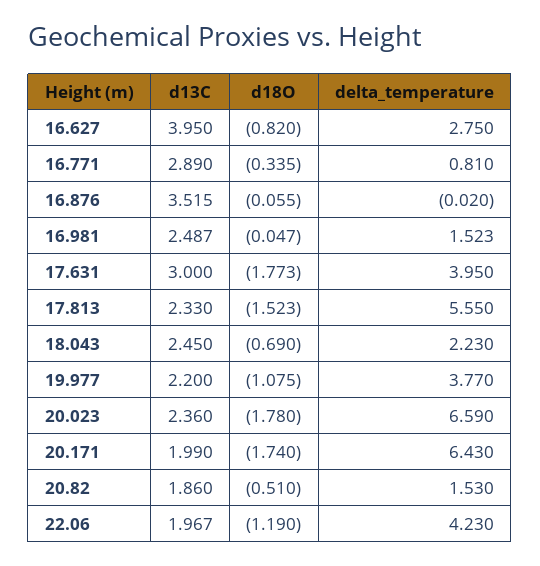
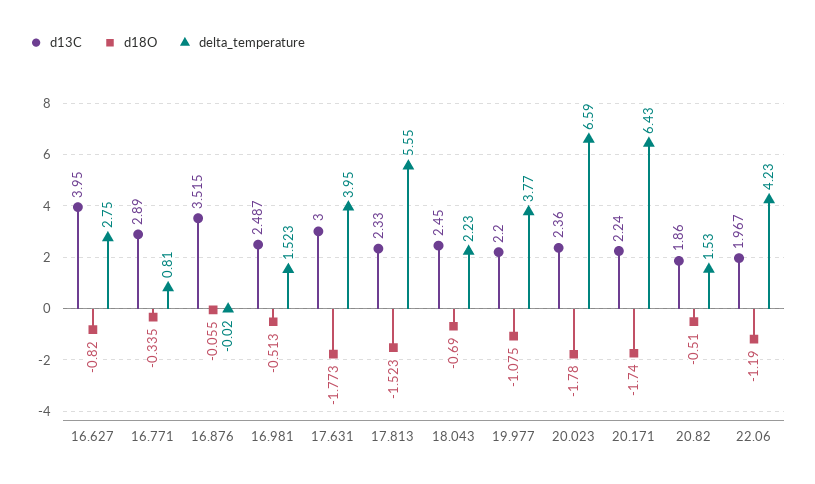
  {
    "d13C": {
      "16.627": 3.95,
      "16.771": 2.89,
      "16.876": 3.515,
      "16.981": 2.487,
      "17.631": 3,
      "17.813": 2.33,
      "18.043": 2.45,
      "19.977": 2.2,
      "20.023": 2.36,
-     "20.171": 1.99,
+     "20.171": 2.24,
      "20.82": 1.86,
      "22.06": 1.967
    },
    "d18O": {
      "16.627": -0.82,
      "16.771": -0.335,
      "16.876": -0.055,
-     "16.981": -0.047,
+     "16.981": -0.513,
      "17.631": -1.773,
      "17.813": -1.523,
      "18.043": -0.69,
      "19.977": -1.075,
      "20.023": -1.78,
      "20.171": -1.74,
      "20.82": -0.51,
      "22.06": -1.19
    },
    "delta_temperature": {
      "16.627": 2.75,
      "16.771": 0.81,
      "16.876": -0.02,
      "16.981": 1.523,
      "17.631": 3.95,
      "17.813": 5.55,
      "18.043": 2.23,
      "19.977": 3.77,
      "20.023": 6.59,
      "20.171": 6.43,
      "20.82": 1.53,
      "22.06": 4.23
    }
  }

